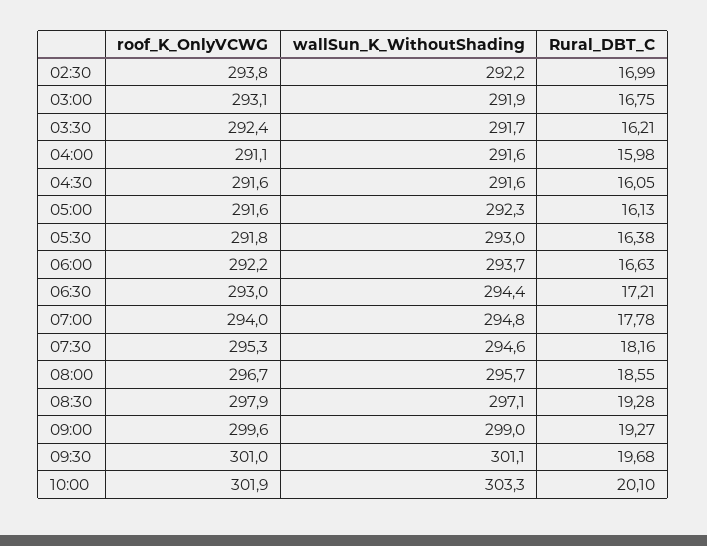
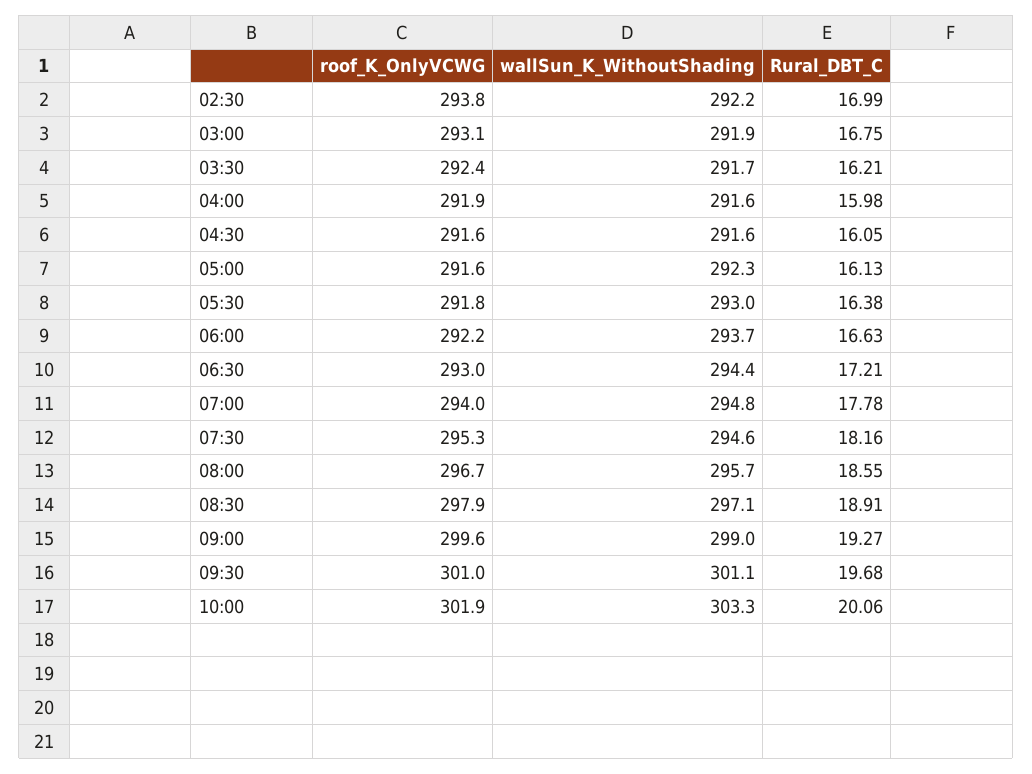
  {
    "roof_K_OnlyVCWG": {
      "02:30": 293.8,
      "03:00": 293.1,
      "03:30": 292.4,
-     "04:00": 291.1,
+     "04:00": 291.9,
      "04:30": 291.6,
      "05:00": 291.6,
      "05:30": 291.8,
      "06:00": 292.2,
      "06:30": 293,
      "07:00": 294,
      "07:30": 295.3,
      "08:00": 296.7,
      "08:30": 297.9,
      "09:00": 299.6,
      "09:30": 301,
      "10:00": 301.9
    },
    "wallSun_K_WithoutShading": {
      "02:30": 292.2,
      "03:00": 291.9,
      "03:30": 291.7,
      "04:00": 291.6,
      "04:30": 291.6,
      "05:00": 292.3,
      "05:30": 293,
      "06:00": 293.7,
      "06:30": 294.4,
      "07:00": 294.8,
      "07:30": 294.6,
      "08:00": 295.7,
      "08:30": 297.1,
      "09:00": 299,
      "09:30": 301.1,
      "10:00": 303.3
    },
    "Rural_DBT_C": {
      "02:30": 16.99,
      "03:00": 16.75,
      "03:30": 16.21,
      "04:00": 15.98,
      "04:30": 16.05,
      "05:00": 16.13,
      "05:30": 16.38,
      "06:00": 16.63,
      "06:30": 17.21,
      "07:00": 17.78,
      "07:30": 18.16,
      "08:00": 18.55,
-     "08:30": 19.28,
+     "08:30": 18.91,
      "09:00": 19.27,
      "09:30": 19.68,
-     "10:00": 20.1
+     "10:00": 20.06
    }
  }

